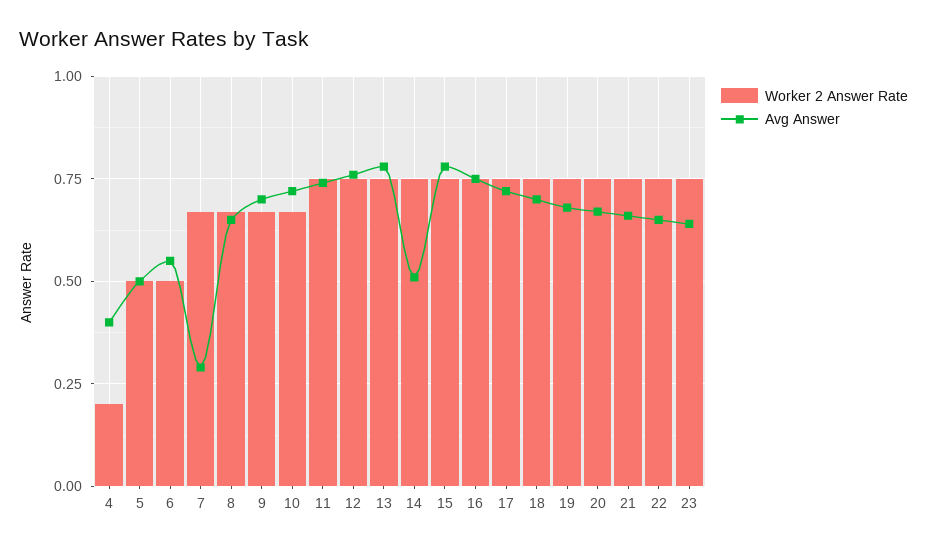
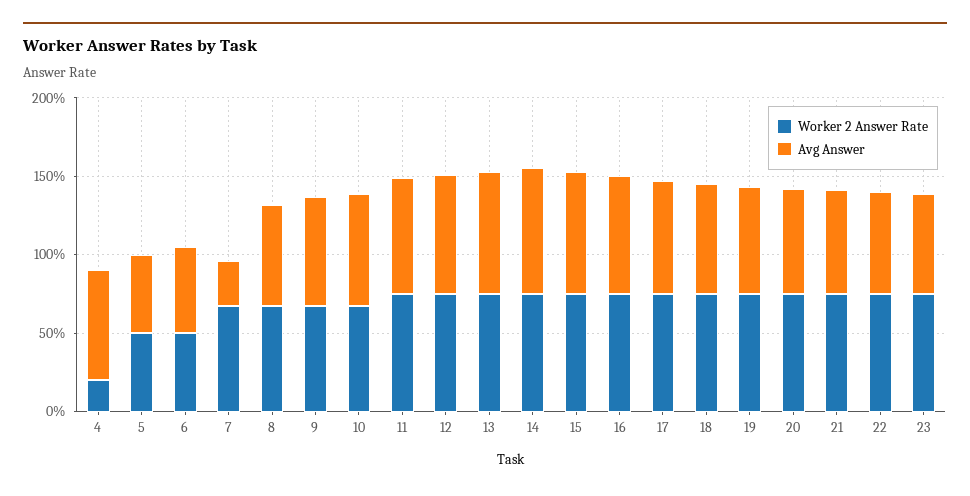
  {
    "Worker 2 Answer Rate": {
      "4": 0.2,
      "5": 0.5,
      "6": 0.5,
      "7": 0.65,
      "8": 0.65,
      "9": 0.65,
      "10": 0.65,
      "11": 0.75,
      "12": 0.75,
      "13": 0.75,
      "14": 0.75,
      "15": 0.75,
      "16": 0.75,
      "17": 0.75,
      "18": 0.75,
      "19": 0.75,
      "20": 0.75,
      "21": 0.75,
      "22": 0.75,
      "23": 0.75
    },
    "Avg Answer": {
-     "4": 0.4,
+     "4": 0.7,
      "5": 0.5,
      "6": 0.55,
      "7": 0.3,
      "8": 0.65,
      "9": 0.7,
      "10": 0.7,
      "11": 0.75,
      "12": 0.75,
      "13": 0.8,
-     "14": 0.5,
+     "14": 0.8,
      "15": 0.8,
      "16": 0.75,
      "17": 0.7,
      "18": 0.7,
      "19": 0.7,
      "20": 0.65,
      "21": 0.65,
      "22": 0.65,
      "23": 0.65
    }
  }

